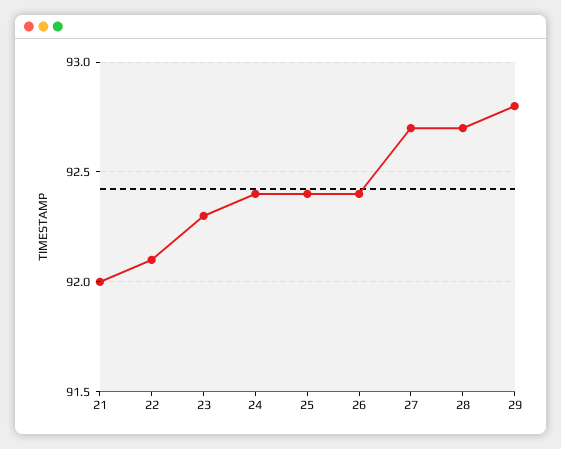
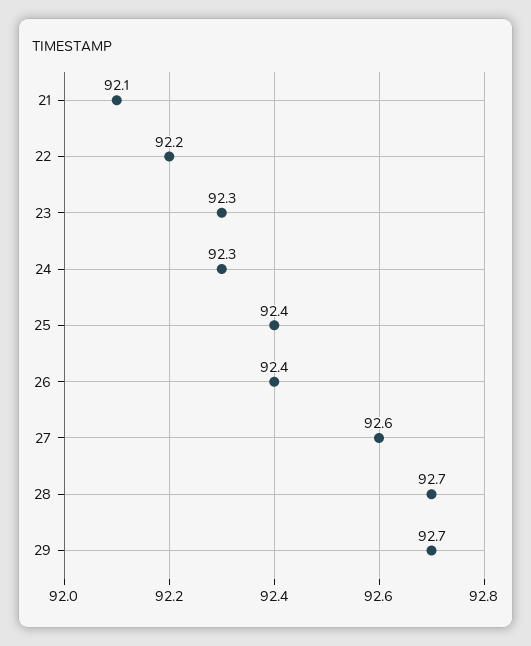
  {
-   "21": 92,
+   "21": 92.1,
-   "22": 92.1,
+   "22": 92.2,
    "23": 92.3,
-   "24": 92.4,
+   "24": 92.3,
    "25": 92.4,
    "26": 92.4,
-   "27": 92.7,
+   "27": 92.6,
    "28": 92.7,
-   "29": 92.8
+   "29": 92.7
  }

